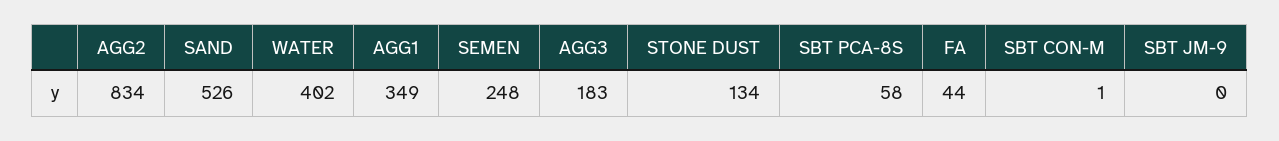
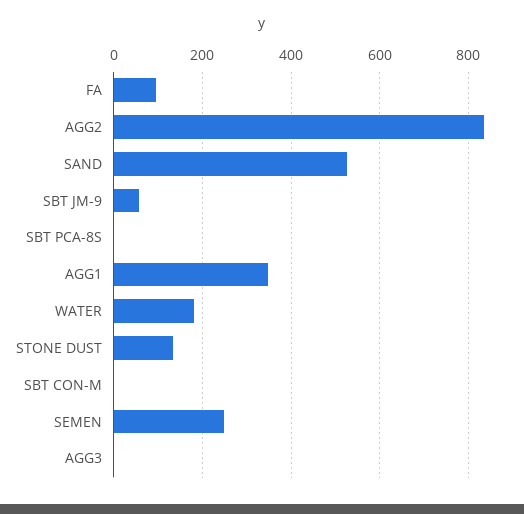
  {
    "AGG2": 834,
    "SAND": 526,
-   "WATER": 402,
+   "WATER": 180,
    "AGG1": 349,
    "SEMEN": 248,
-   "AGG3": 183,
+   "AGG3": 0,
    "STONE DUST": 134,
-   "SBT PCA-8S": 58,
+   "SBT PCA-8S": 0,
-   "FA": 44,
+   "FA": 100,
    "SBT CON-M": 1,
-   "SBT JM-9": 0
+   "SBT JM-9": 60
  }

